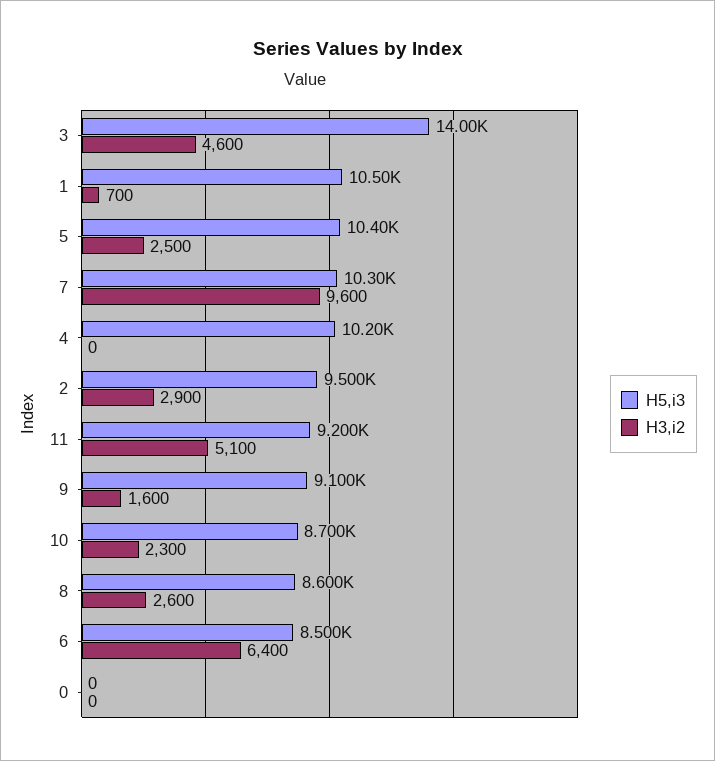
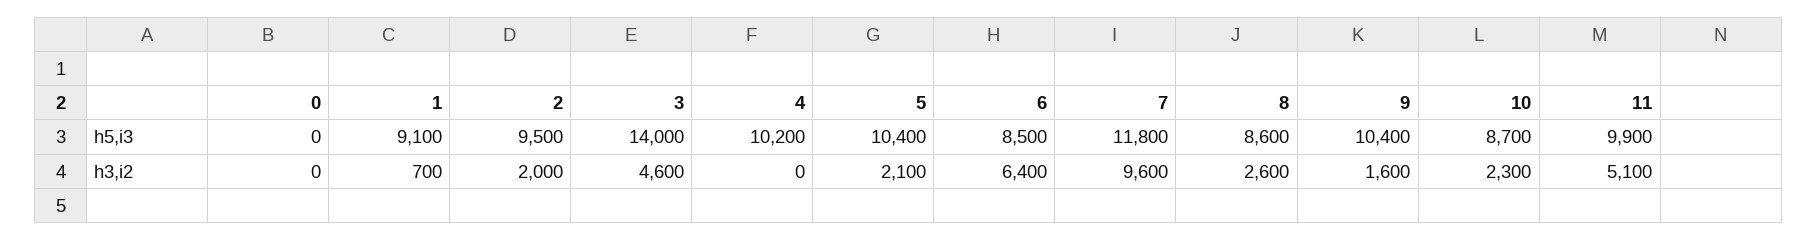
  {
    "H5,i3": {
      "3": 14000,
-     "1": 10500,
+     "1": 9100,
      "5": 10400,
-     "7": 10300,
+     "7": 11800,
      "4": 10200,
      "2": 9500,
-     "11": 9200,
+     "11": 9900,
-     "9": 9100,
+     "9": 10400,
      "10": 8700,
      "8": 8600,
      "6": 8500,
      "0": 0
    },
    "H3,i2": {
      "3": 4600,
      "1": 700,
-     "5": 2500,
+     "5": 2100,
      "7": 9600,
      "4": 0,
-     "2": 2900,
+     "2": 2000,
      "11": 5100,
      "9": 1600,
      "10": 2300,
      "8": 2600,
      "6": 6400,
      "0": 0
    }
  }

